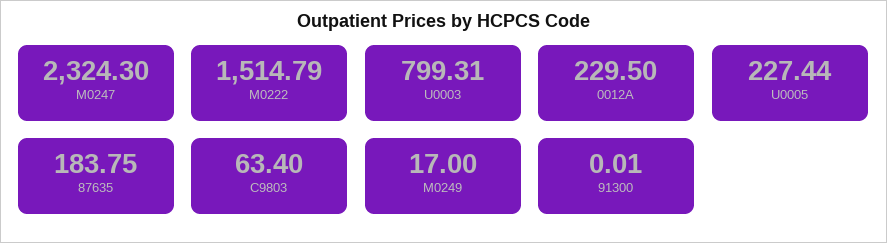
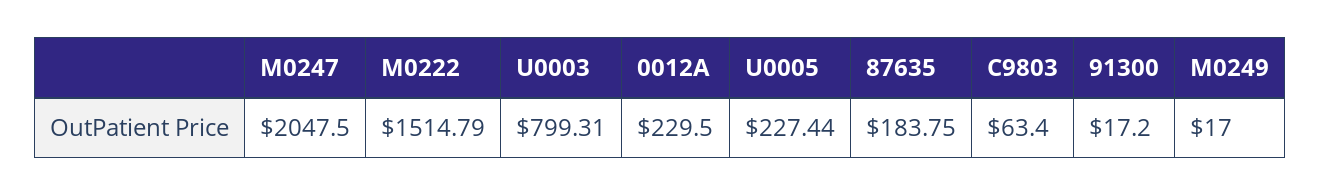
  {
-   "M0247": 2324.3,
+   "M0247": 2047.5,
    "M0222": 1514.79,
    "U0003": 799.31,
    "0012A": 229.5,
    "U0005": 227.44,
    "87635": 183.75,
    "C9803": 63.4,
    "M0249": 17,
-   "91300": 0.01
+   "91300": 17.2
  }

